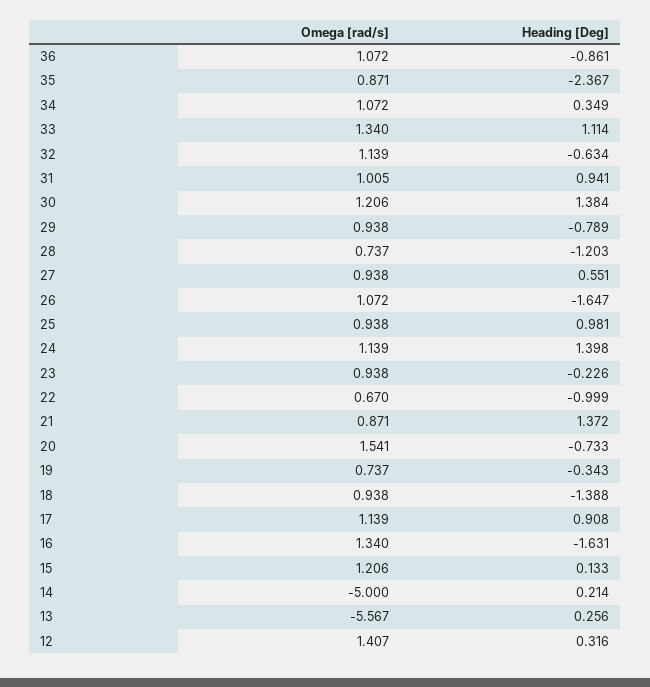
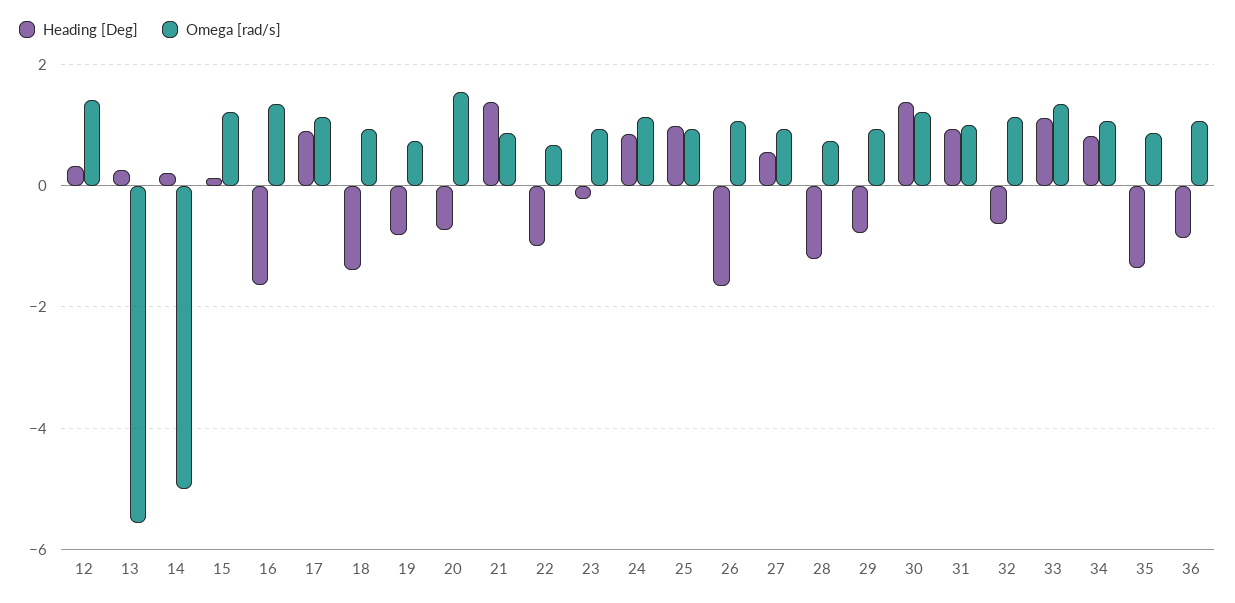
  {
    "Omega [rad/s]": {
      "36": 1.072,
      "35": 0.871,
      "34": 1.072,
      "33": 1.34,
      "32": 1.139,
      "31": 1.005,
      "30": 1.206,
      "29": 0.938,
      "28": 0.737,
      "27": 0.938,
      "26": 1.072,
      "25": 0.938,
      "24": 1.139,
      "23": 0.938,
      "22": 0.67,
      "21": 0.871,
      "20": 1.541,
      "19": 0.737,
      "18": 0.938,
      "17": 1.139,
      "16": 1.34,
      "15": 1.206,
      "14": -5,
      "13": -5.567,
      "12": 1.407
    },
    "Heading [Deg]": {
      "36": -0.861,
-     "35": -2.367,
+     "35": -1.4,
-     "34": 0.349,
+     "34": 0.8,
      "33": 1.114,
      "32": -0.634,
      "31": 0.941,
      "30": 1.384,
      "29": -0.789,
      "28": -1.203,
      "27": 0.551,
      "26": -1.647,
      "25": 0.981,
-     "24": 1.398,
+     "24": 0.8,
      "23": -0.226,
      "22": -0.999,
      "21": 1.372,
      "20": -0.733,
-     "19": -0.343,
+     "19": -0.8,
      "18": -1.388,
      "17": 0.908,
      "16": -1.631,
      "15": 0.133,
      "14": 0.214,
      "13": 0.256,
      "12": 0.316
    }
  }

